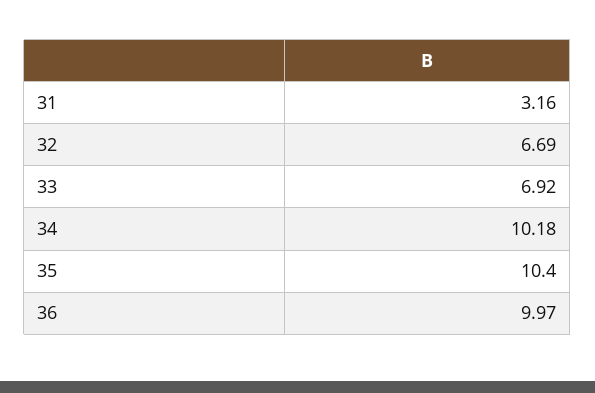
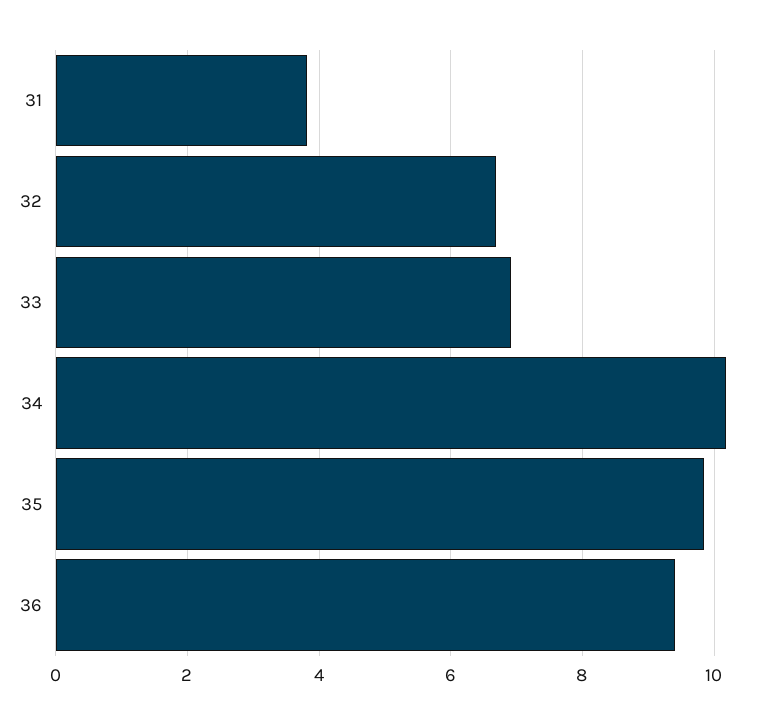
  {
-   "31": 3.16,
+   "31": 3.8,
    "32": 6.69,
    "33": 6.92,
    "34": 10.18,
-   "35": 10.4,
+   "35": 9.8,
-   "36": 9.97
+   "36": 9.4
  }

